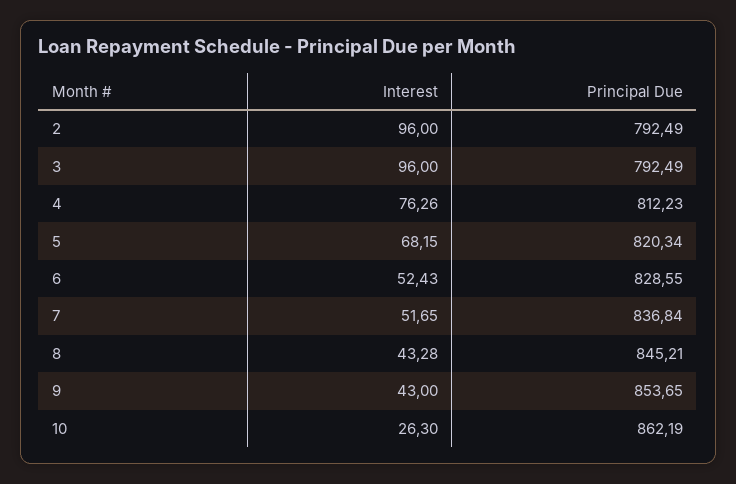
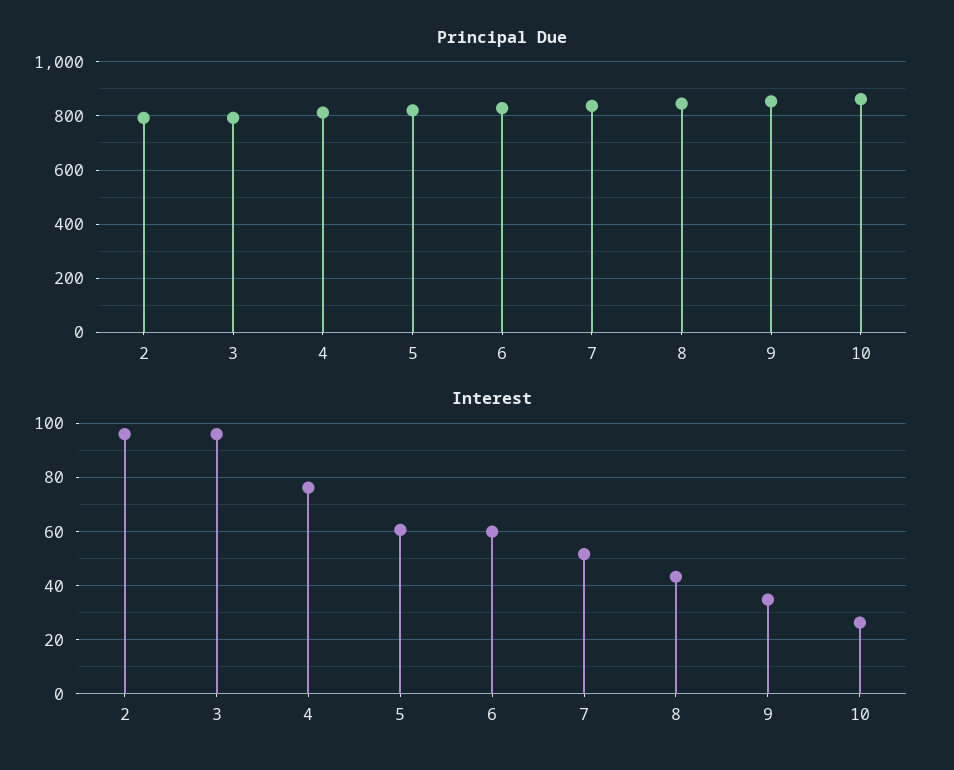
  {
    "Interest": {
      "2": 96,
      "3": 96,
      "4": 76.26,
-     "5": 68.15,
+     "5": 60,
-     "6": 52.43,
+     "6": 60,
      "7": 51.65,
      "8": 43.28,
-     "9": 43,
+     "9": 35,
      "10": 26.3
    },
    "Principal Due": {
      "2": 792.49,
      "3": 792.49,
      "4": 812.23,
      "5": 820.34,
      "6": 828.55,
      "7": 836.84,
      "8": 845.21,
      "9": 853.65,
      "10": 862.19
    }
  }

